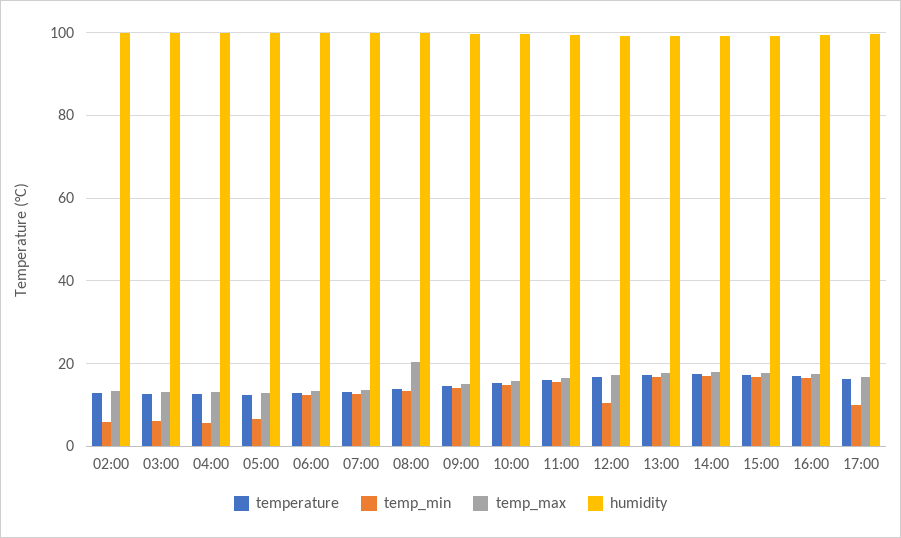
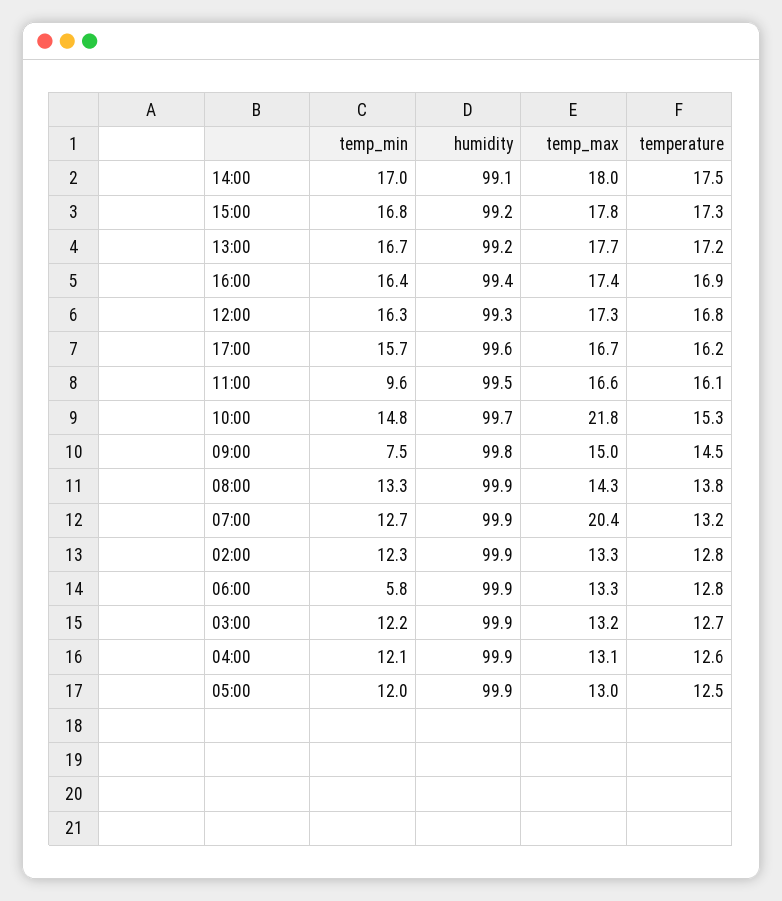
  {
    "temperature": {
      "02:00": 12.8,
      "03:00": 12.7,
      "04:00": 12.6,
      "05:00": 12.5,
      "06:00": 12.8,
      "07:00": 13.2,
      "08:00": 13.8,
      "09:00": 14.5,
      "10:00": 15.3,
      "11:00": 16.1,
      "12:00": 16.8,
      "13:00": 17.2,
      "14:00": 17.5,
      "15:00": 17.3,
      "16:00": 16.9,
      "17:00": 16.2
    },
    "temp_min": {
-     "02:00": 6,
+     "02:00": 12.3,
-     "03:00": 6,
+     "03:00": 12.2,
-     "04:00": 6,
+     "04:00": 12.1,
-     "05:00": 6,
+     "05:00": 12,
-     "06:00": 12,
+     "06:00": 5.8,
      "07:00": 12.7,
      "08:00": 13.3,
-     "09:00": 14,
+     "09:00": 7.5,
      "10:00": 14.8,
-     "11:00": 16,
+     "11:00": 9.6,
-     "12:00": 10,
+     "12:00": 16.3,
      "13:00": 16.7,
      "14:00": 17,
      "15:00": 16.8,
      "16:00": 16.4,
-     "17:00": 10
+     "17:00": 15.7
    },
    "temp_max": {
      "02:00": 13.3,
      "03:00": 13.2,
      "04:00": 13.1,
      "05:00": 13,
      "06:00": 13.3,
-     "07:00": 14,
+     "07:00": 20.4,
-     "08:00": 20,
+     "08:00": 14.3,
      "09:00": 15,
-     "10:00": 16,
+     "10:00": 21.8,
      "11:00": 16.6,
      "12:00": 17.3,
      "13:00": 17.7,
      "14:00": 18,
      "15:00": 17.8,
      "16:00": 17.4,
      "17:00": 16.7
    },
    "humidity": {
      "02:00": 99.9,
      "03:00": 99.9,
      "04:00": 99.9,
      "05:00": 99.9,
      "06:00": 99.9,
      "07:00": 99.9,
      "08:00": 99.9,
      "09:00": 99.8,
      "10:00": 99.7,
      "11:00": 99.5,
      "12:00": 99.3,
      "13:00": 99.2,
      "14:00": 99.1,
      "15:00": 99.2,
      "16:00": 99.4,
      "17:00": 99.6
    }
  }

